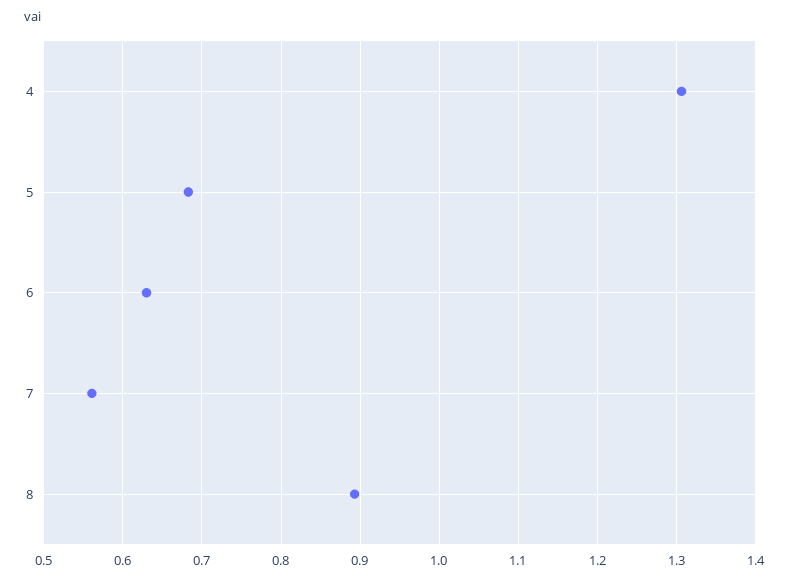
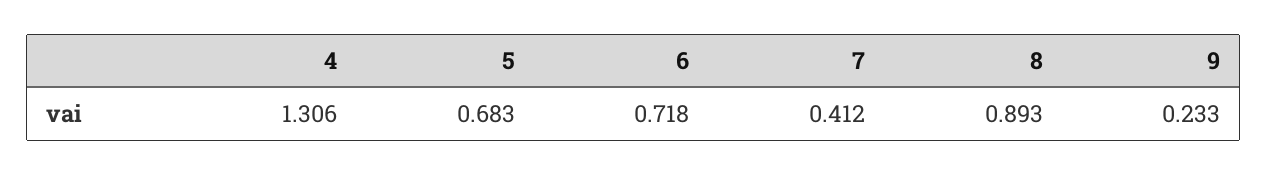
  {
    "4": 1.306,
    "5": 0.683,
-   "6": 0.63,
+   "6": 0.718,
-   "7": 0.56,
+   "7": 0.412,
-   "8": 0.893
+   "8": 0.893,
+   "9": 0.233
  }

